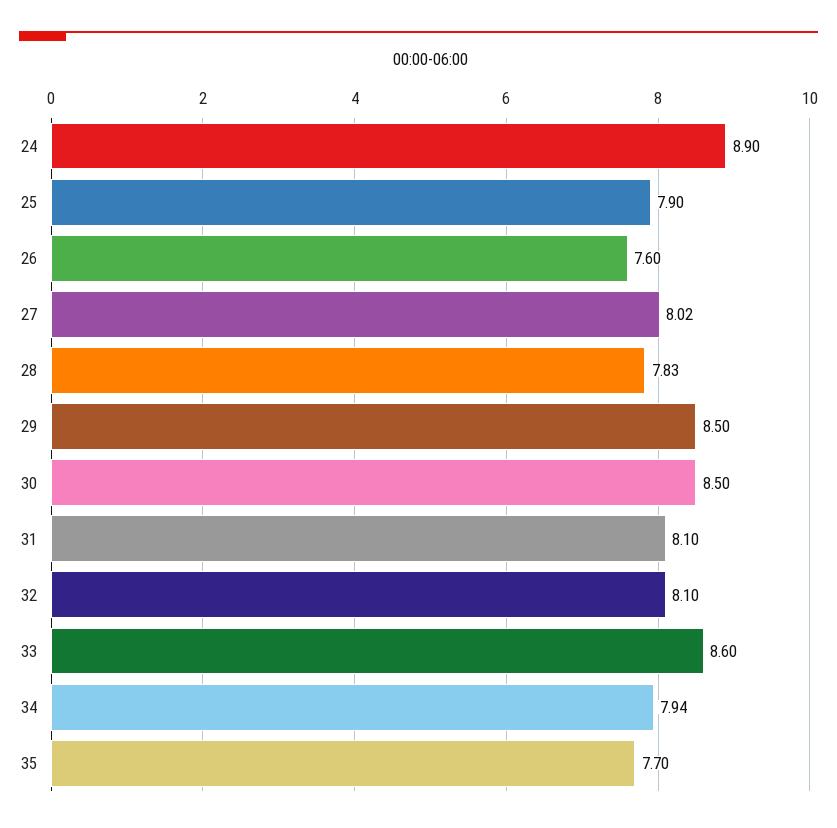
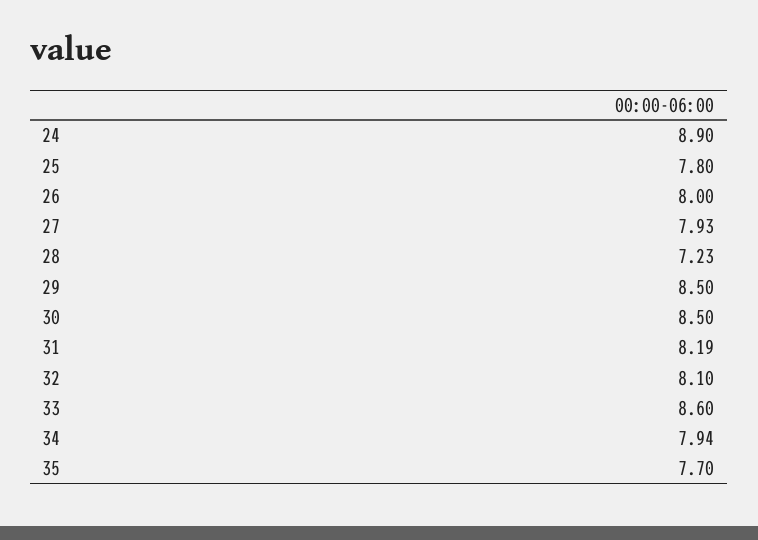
  {
    "24": 8.9,
-   "25": 7.9,
+   "25": 7.8,
-   "26": 7.6,
+   "26": 8,
-   "27": 8.02,
+   "27": 7.93,
-   "28": 7.83,
+   "28": 7.23,
    "29": 8.5,
    "30": 8.5,
-   "31": 8.1,
+   "31": 8.19,
    "32": 8.1,
    "33": 8.6,
    "34": 7.94,
    "35": 7.7
  }

